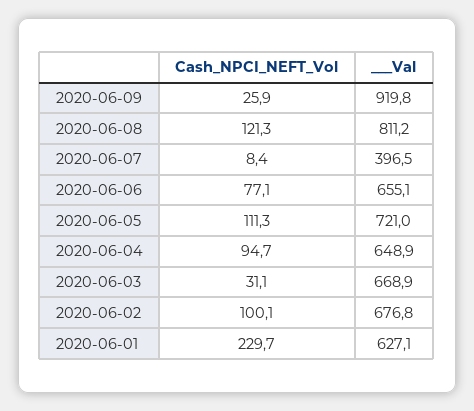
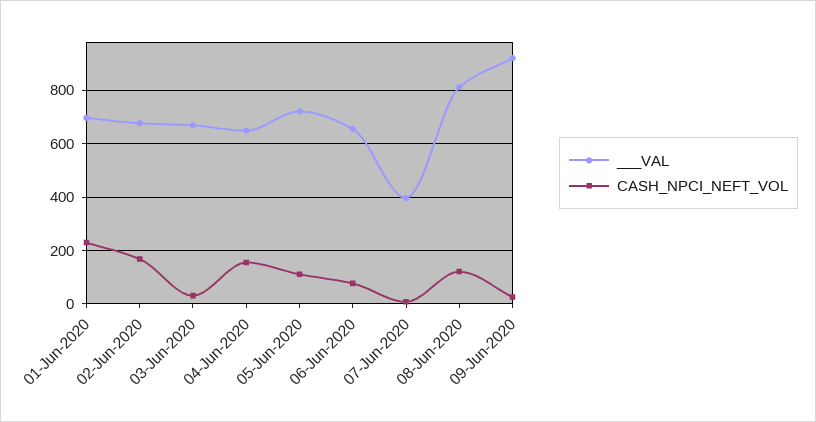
  {
    "Cash_NPCI_NEFT_Vol": {
      "2020-06-09": 25.9,
      "2020-06-08": 121.3,
      "2020-06-07": 8.4,
      "2020-06-06": 77.1,
      "2020-06-05": 111.3,
-     "2020-06-04": 94.7,
+     "2020-06-04": 150,
      "2020-06-03": 31.1,
-     "2020-06-02": 100.1,
+     "2020-06-02": 175,
      "2020-06-01": 229.7
    },
    "___Val": {
      "2020-06-09": 919.8,
      "2020-06-08": 811.2,
      "2020-06-07": 396.5,
      "2020-06-06": 655.1,
      "2020-06-05": 721,
      "2020-06-04": 648.9,
      "2020-06-03": 668.9,
      "2020-06-02": 676.8,
-     "2020-06-01": 627.1
+     "2020-06-01": 700
    }
  }

